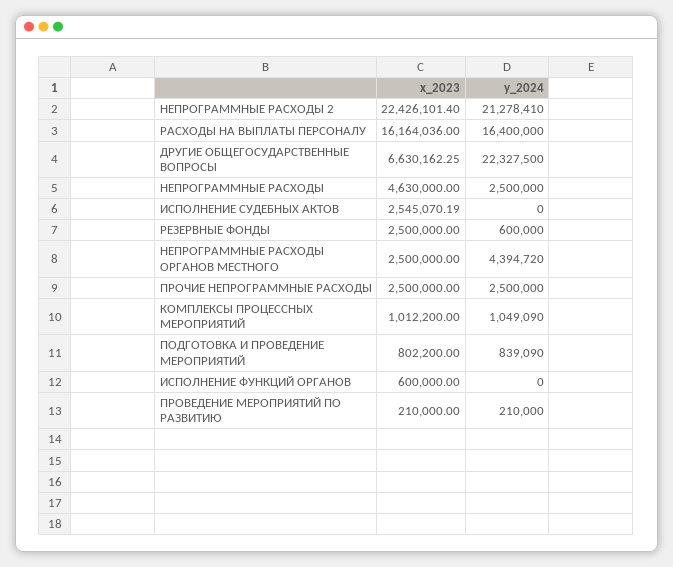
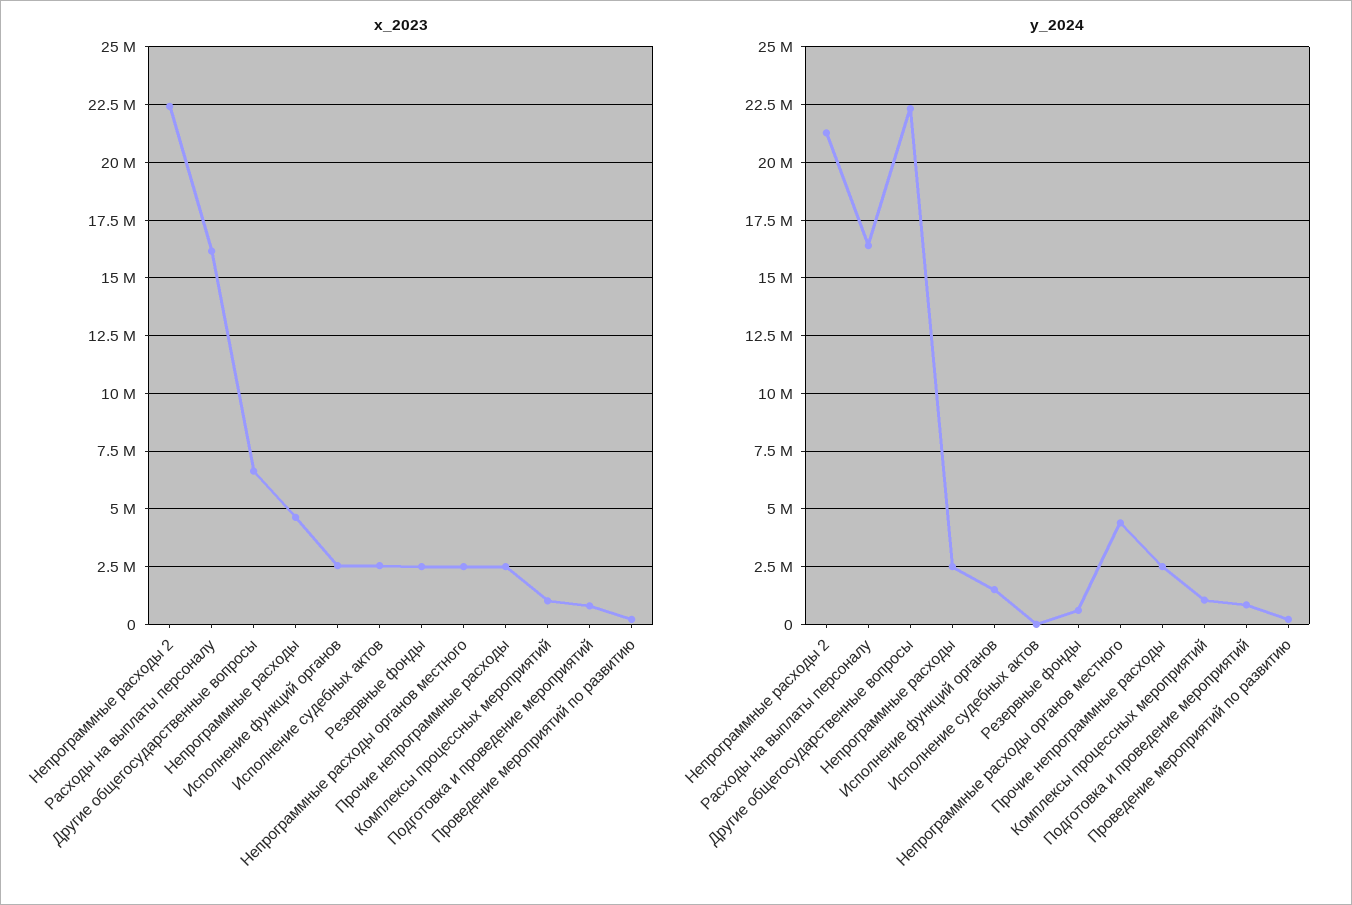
  {
    "x_2023": {
      "НЕПРОГРАММНЫЕ РАСХОДЫ 2": 22426101.4,
      "РАСХОДЫ НА ВЫПЛАТЫ ПЕРСОНАЛУ": 16164036,
      "ДРУГИЕ ОБЩЕГОСУДАРСТВЕННЫЕ ВОПРОСЫ": 6630162.25,
      "НЕПРОГРАММНЫЕ РАСХОДЫ": 4630000,
      "ИСПОЛНЕНИЕ СУДЕБНЫХ АКТОВ": 2545070.19,
      "РЕЗЕРВНЫЕ ФОНДЫ": 2500000,
      "НЕПРОГРАММНЫЕ РАСХОДЫ ОРГАНОВ МЕСТНОГО": 2500000,
      "ПРОЧИЕ НЕПРОГРАММНЫЕ РАСХОДЫ": 2500000,
      "КОМПЛЕКСЫ ПРОЦЕССНЫХ МЕРОПРИЯТИЙ": 1012200,
      "ПОДГОТОВКА И ПРОВЕДЕНИЕ МЕРОПРИЯТИЙ": 802200,
-     "ИСПОЛНЕНИЕ ФУНКЦИЙ ОРГАНОВ": 600000,
+     "ИСПОЛНЕНИЕ ФУНКЦИЙ ОРГАНОВ": 2500000,
      "ПРОВЕДЕНИЕ МЕРОПРИЯТИЙ ПО РАЗВИТИЮ": 210000
    },
    "y_2024": {
      "НЕПРОГРАММНЫЕ РАСХОДЫ 2": 21278410,
      "РАСХОДЫ НА ВЫПЛАТЫ ПЕРСОНАЛУ": 16400000,
      "ДРУГИЕ ОБЩЕГОСУДАРСТВЕННЫЕ ВОПРОСЫ": 22327500,
      "НЕПРОГРАММНЫЕ РАСХОДЫ": 2500000,
      "ИСПОЛНЕНИЕ СУДЕБНЫХ АКТОВ": 0,
      "РЕЗЕРВНЫЕ ФОНДЫ": 600000,
      "НЕПРОГРАММНЫЕ РАСХОДЫ ОРГАНОВ МЕСТНОГО": 4394720,
      "ПРОЧИЕ НЕПРОГРАММНЫЕ РАСХОДЫ": 2500000,
      "КОМПЛЕКСЫ ПРОЦЕССНЫХ МЕРОПРИЯТИЙ": 1049090,
      "ПОДГОТОВКА И ПРОВЕДЕНИЕ МЕРОПРИЯТИЙ": 839090,
-     "ИСПОЛНЕНИЕ ФУНКЦИЙ ОРГАНОВ": 0,
+     "ИСПОЛНЕНИЕ ФУНКЦИЙ ОРГАНОВ": 1500000,
      "ПРОВЕДЕНИЕ МЕРОПРИЯТИЙ ПО РАЗВИТИЮ": 210000
    }
  }

